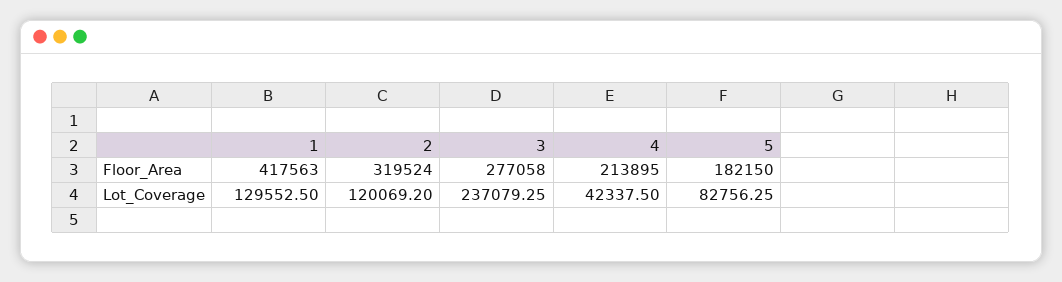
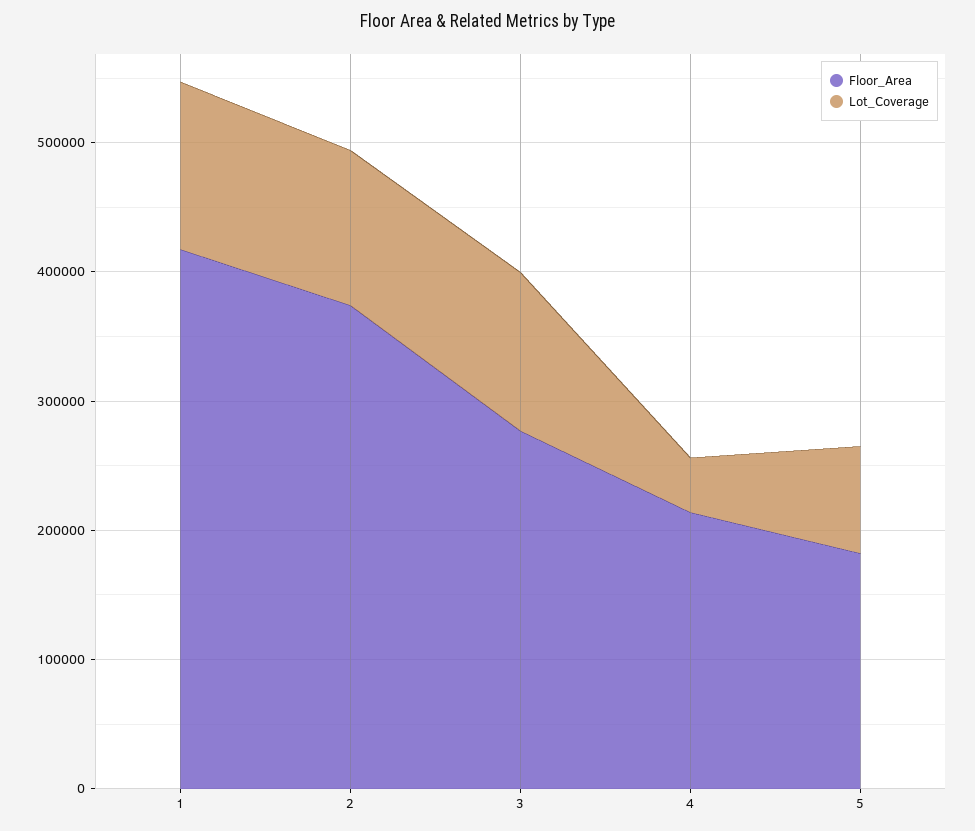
  {
    "Floor_Area": {
      "1": 417563,
-     "2": 319524,
+     "2": 380000,
      "3": 277058,
      "4": 213895,
      "5": 182150
    },
    "Lot_Coverage": {
      "1": 129552.5,
      "2": 120069.2,
-     "3": 237079.25,
+     "3": 120000,
      "4": 42337.5,
      "5": 82756.25
    }
  }

